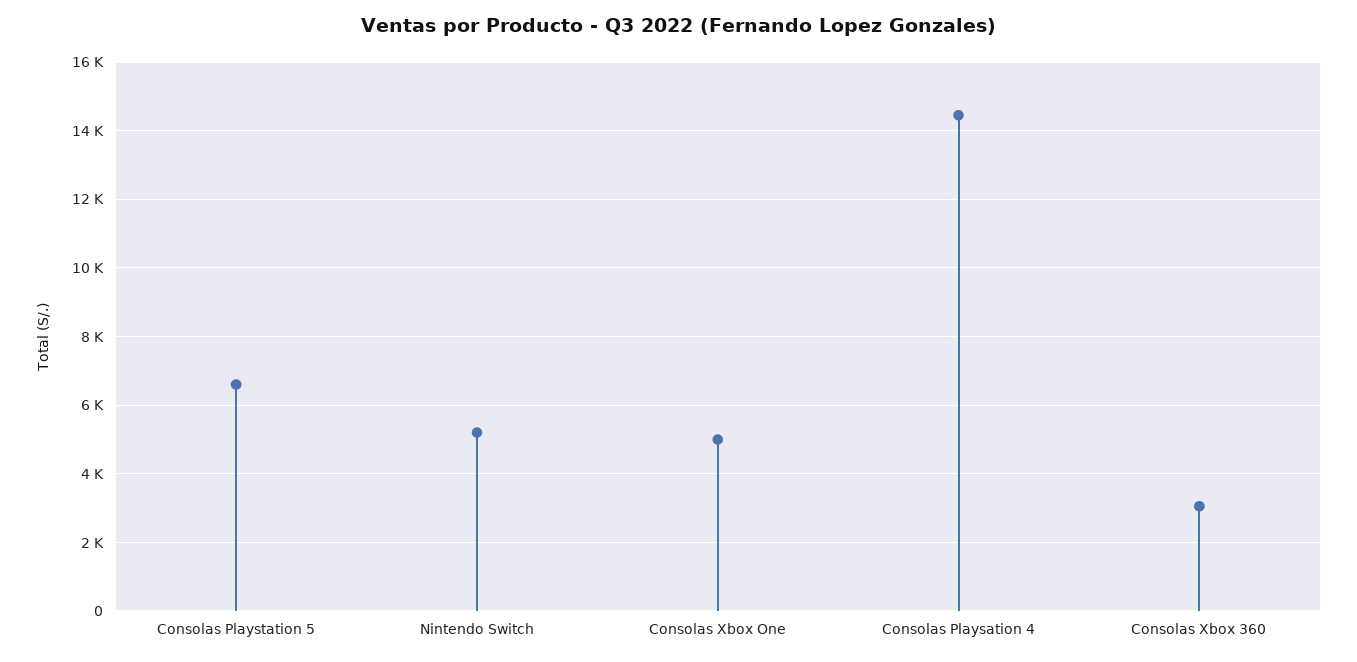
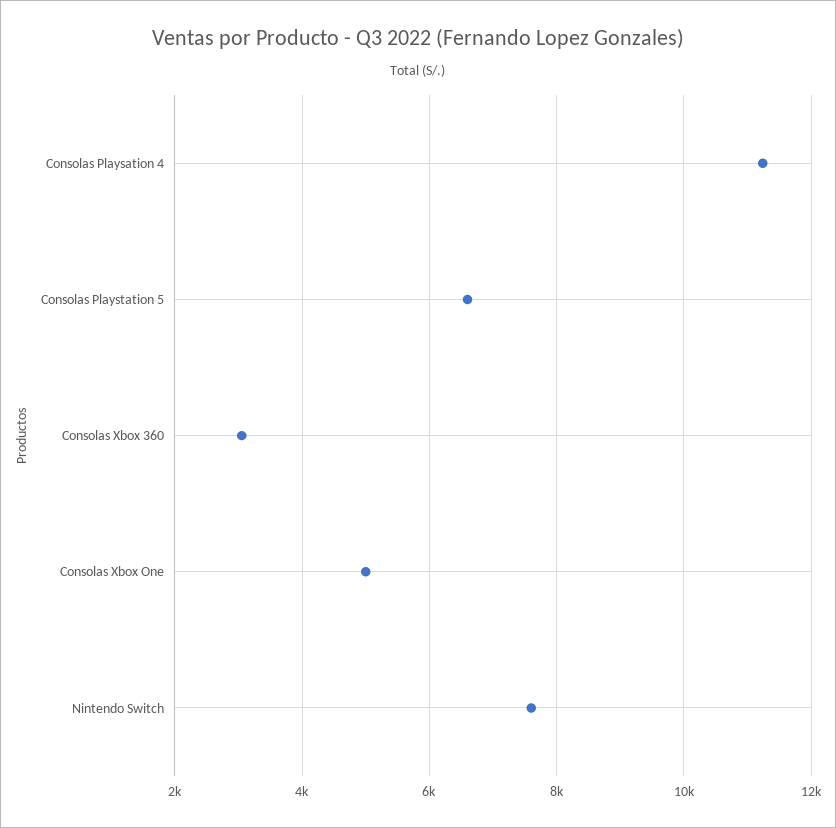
  {
    "Consolas Playstation 5": 6600,
-   "Nintendo Switch": 5200,
+   "Nintendo Switch": 7600,
    "Consolas Xbox One": 5000,
-   "Consolas Playsation 4": 14400,
+   "Consolas Playsation 4": 11200,
    "Consolas Xbox 360": 3000
  }

